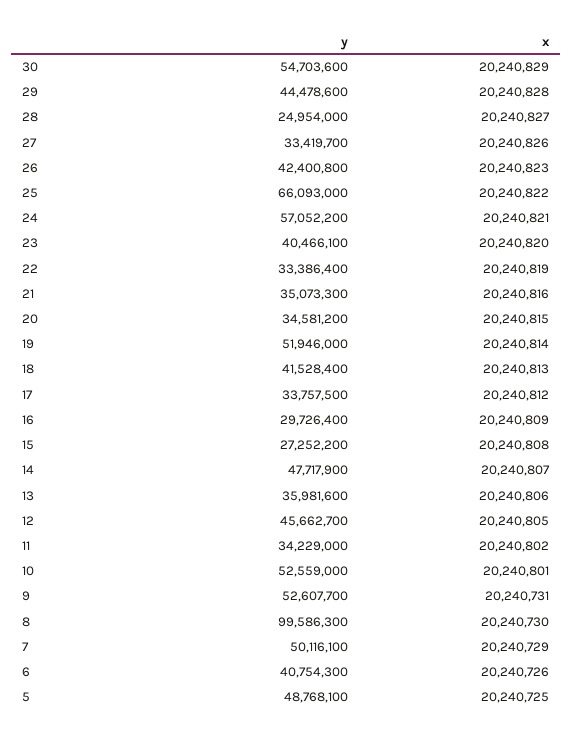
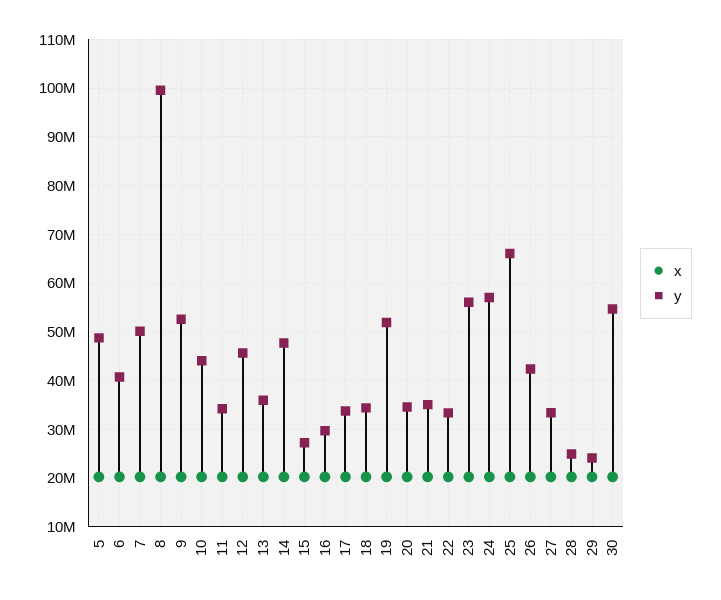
  {
    "y": {
      "30": 54703600,
-     "29": 44478600,
+     "29": 24000000,
      "28": 24954000,
      "27": 33419700,
      "26": 42400800,
      "25": 66093000,
      "24": 57052200,
-     "23": 40466100,
+     "23": 56000000,
      "22": 33386400,
      "21": 35073300,
      "20": 34581200,
      "19": 51946000,
-     "18": 41528400,
+     "18": 34000000,
      "17": 33757500,
      "16": 29726400,
      "15": 27252200,
      "14": 47717900,
      "13": 35981600,
      "12": 45662700,
      "11": 34229000,
-     "10": 52559000,
+     "10": 44000000,
      "9": 52607700,
      "8": 99586300,
      "7": 50116100,
      "6": 40754300,
      "5": 48768100
    },
    "x": {
      "30": 20240829,
      "29": 20240828,
      "28": 20240827,
      "27": 20240826,
      "26": 20240823,
      "25": 20240822,
      "24": 20240821,
      "23": 20240820,
      "22": 20240819,
      "21": 20240816,
      "20": 20240815,
      "19": 20240814,
      "18": 20240813,
      "17": 20240812,
      "16": 20240809,
      "15": 20240808,
      "14": 20240807,
      "13": 20240806,
      "12": 20240805,
      "11": 20240802,
      "10": 20240801,
      "9": 20240731,
      "8": 20240730,
      "7": 20240729,
      "6": 20240726,
      "5": 20240725
    }
  }

